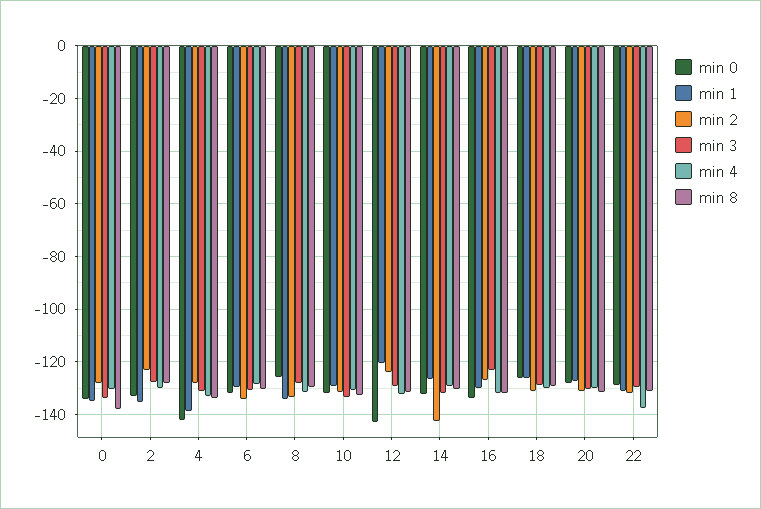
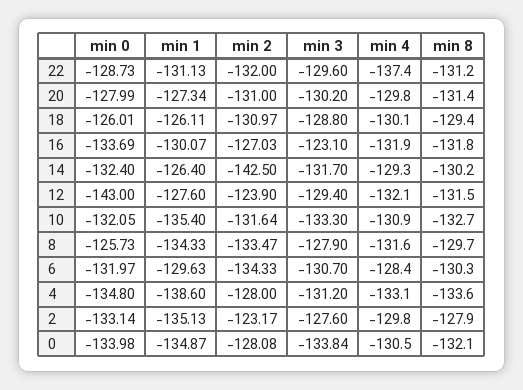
  {
    "min 0": {
      "0": -133.98,
      "2": -133.14,
-     "4": -142.5,
+     "4": -134.8,
      "6": -131.97,
      "8": -125.73,
      "10": -132.05,
      "12": -143,
      "14": -132.4,
      "16": -133.69,
      "18": -126.01,
      "20": -127.99,
      "22": -128.73
    },
    "min 1": {
      "0": -134.87,
      "2": -135.13,
      "4": -138.6,
      "6": -129.63,
      "8": -134.33,
-     "10": -130,
+     "10": -135.4,
-     "12": -120,
+     "12": -127.6,
      "14": -126.4,
      "16": -130.07,
      "18": -126.11,
      "20": -127.34,
      "22": -131.13
    },
    "min 2": {
      "0": -128.08,
      "2": -123.17,
      "4": -128,
      "6": -134.33,
      "8": -133.47,
      "10": -131.64,
      "12": -123.9,
      "14": -142.5,
      "16": -127.03,
      "18": -130.97,
      "20": -131,
      "22": -132
    },
    "min 3": {
      "0": -133.84,
      "2": -127.6,
      "4": -131.2,
      "6": -130.7,
      "8": -127.9,
      "10": -133.3,
      "12": -129.4,
      "14": -131.7,
      "16": -123.1,
      "18": -128.8,
      "20": -130.2,
      "22": -129.6
    },
    "min 4": {
      "0": -130.5,
      "2": -129.8,
      "4": -133.1,
      "6": -128.4,
      "8": -131.6,
      "10": -130.9,
      "12": -132.1,
      "14": -129.3,
      "16": -131.9,
      "18": -130.1,
      "20": -129.8,
      "22": -137.4
    },
    "min 8": {
-     "0": -137.5,
+     "0": -132.1,
      "2": -127.9,
      "4": -133.6,
      "6": -130.3,
      "8": -129.7,
      "10": -132.7,
      "12": -131.5,
      "14": -130.2,
      "16": -131.8,
      "18": -129.4,
      "20": -131.4,
      "22": -131.2
    }
  }

